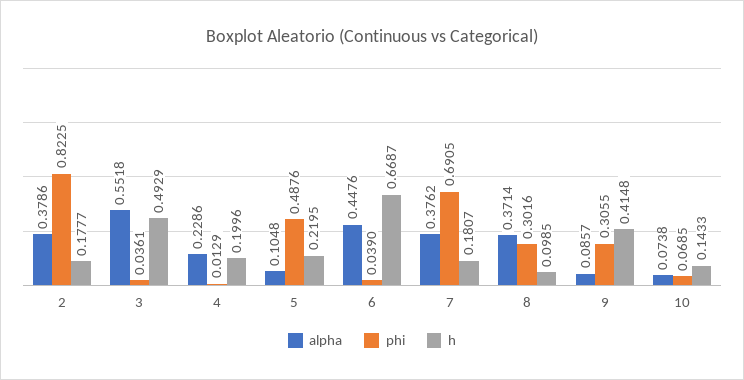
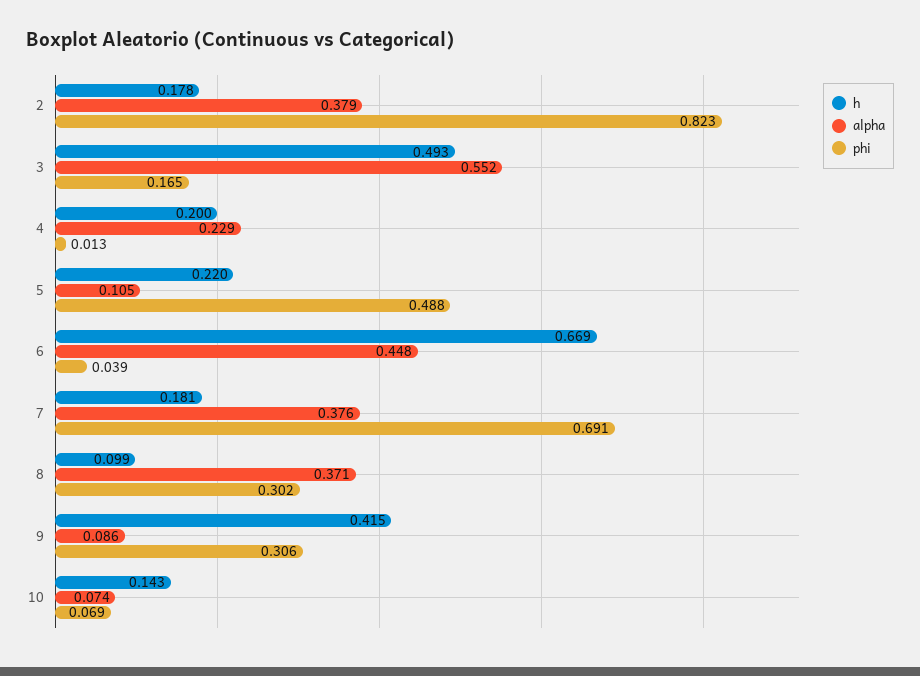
  {
    "alpha": {
      "2": 0.3786,
      "3": 0.5518,
      "4": 0.2286,
      "5": 0.1048,
      "6": 0.4476,
      "7": 0.3762,
      "8": 0.3714,
      "9": 0.0857,
      "10": 0.0738
    },
    "phi": {
      "2": 0.8225,
-     "3": 0.0361,
+     "3": 0.165,
      "4": 0.0129,
      "5": 0.4876,
      "6": 0.039,
      "7": 0.6905,
      "8": 0.3016,
      "9": 0.3055,
      "10": 0.0685
    },
    "h": {
      "2": 0.1777,
      "3": 0.4929,
      "4": 0.1996,
      "5": 0.2195,
      "6": 0.6687,
      "7": 0.1807,
      "8": 0.0985,
      "9": 0.4148,
      "10": 0.1433
    }
  }

